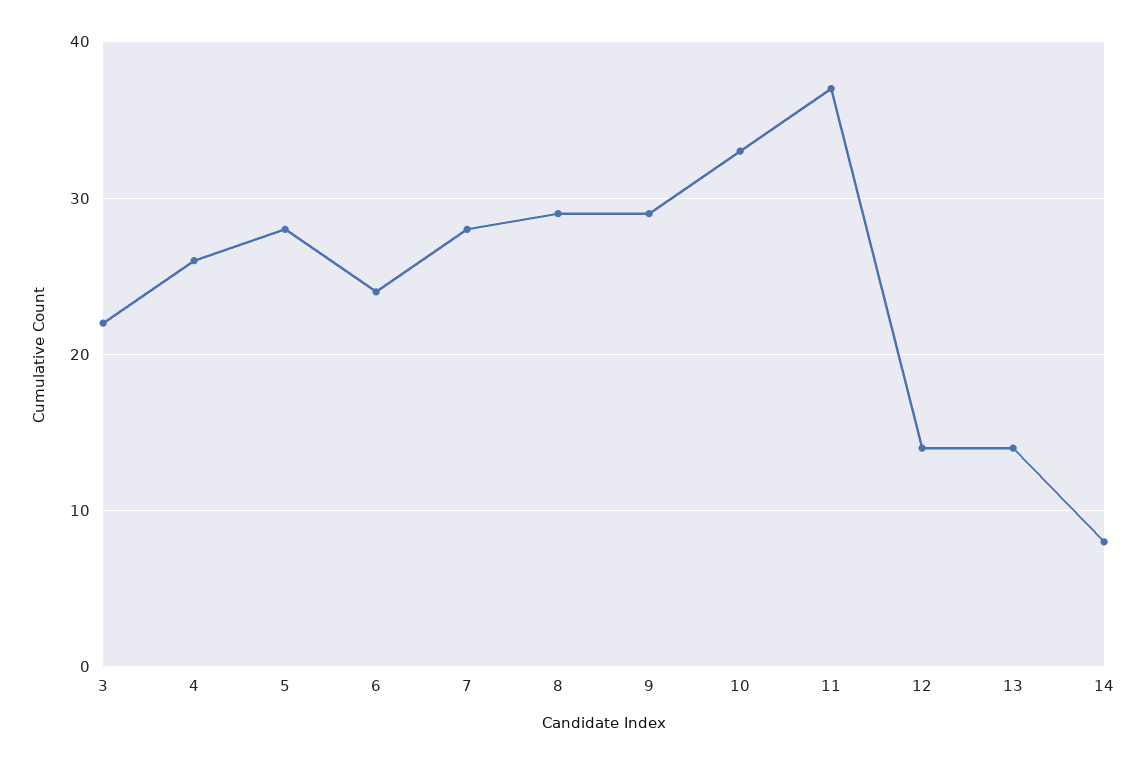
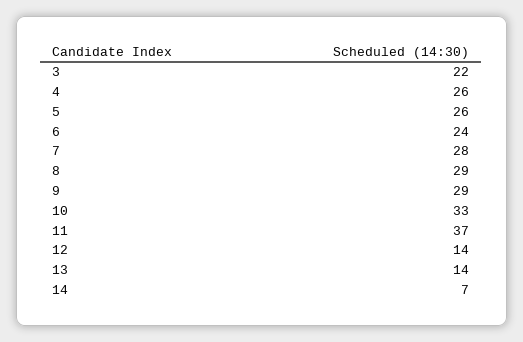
  {
    "3": 22,
    "4": 26,
-   "5": 28,
+   "5": 26,
    "6": 24,
    "7": 28,
    "8": 29,
    "9": 29,
    "10": 33,
    "11": 37,
    "12": 14,
    "13": 14,
-   "14": 8
+   "14": 7
  }

